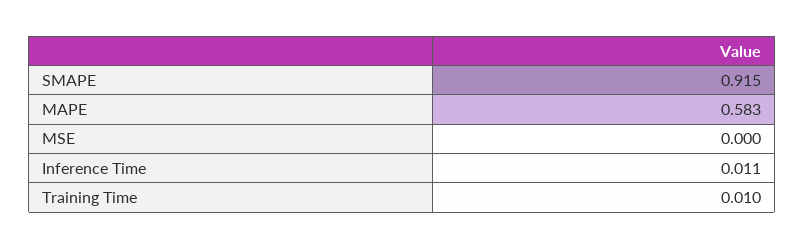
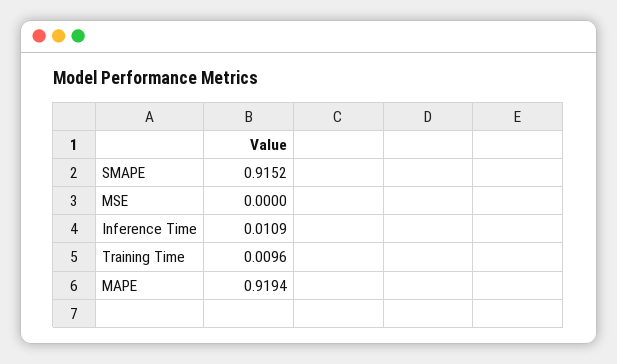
  {
    "SMAPE": 0.9152,
-   "MAPE": 0.583,
+   "MAPE": 0.9194,
    "MSE": 0,
    "Inference Time": 0.0109,
    "Training Time": 0.0096
  }

